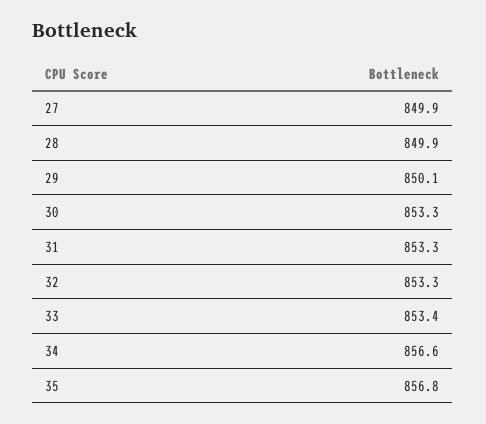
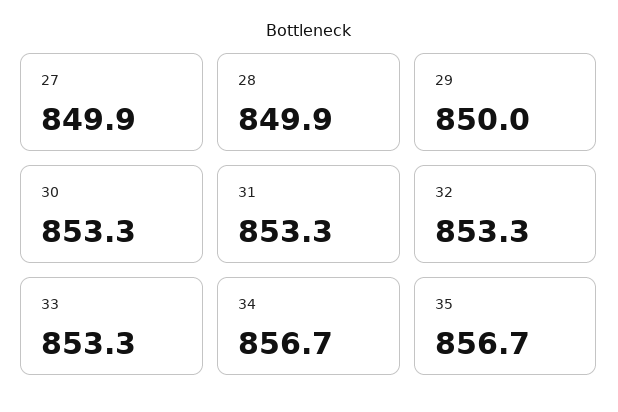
  {
    "27": 849.9,
    "28": 849.9,
-   "29": 850.1,
+   "29": 850,
    "30": 853.3,
    "31": 853.3,
    "32": 853.3,
-   "33": 853.4,
+   "33": 853.3,
-   "34": 856.6,
+   "34": 856.7,
-   "35": 856.8
+   "35": 856.7
  }

